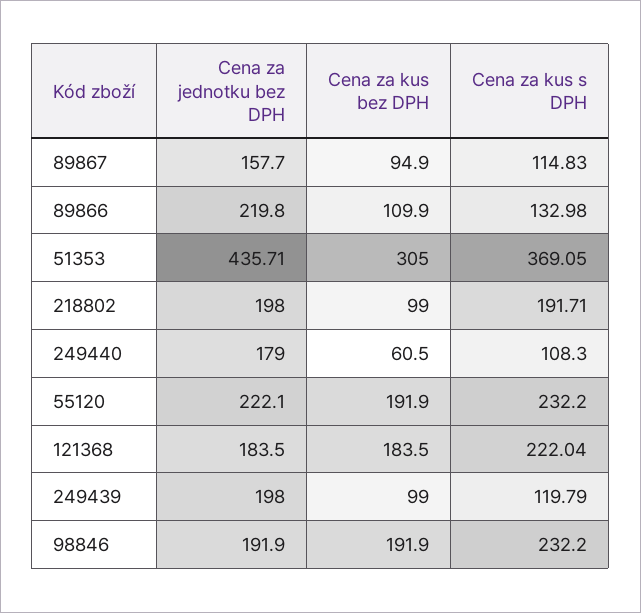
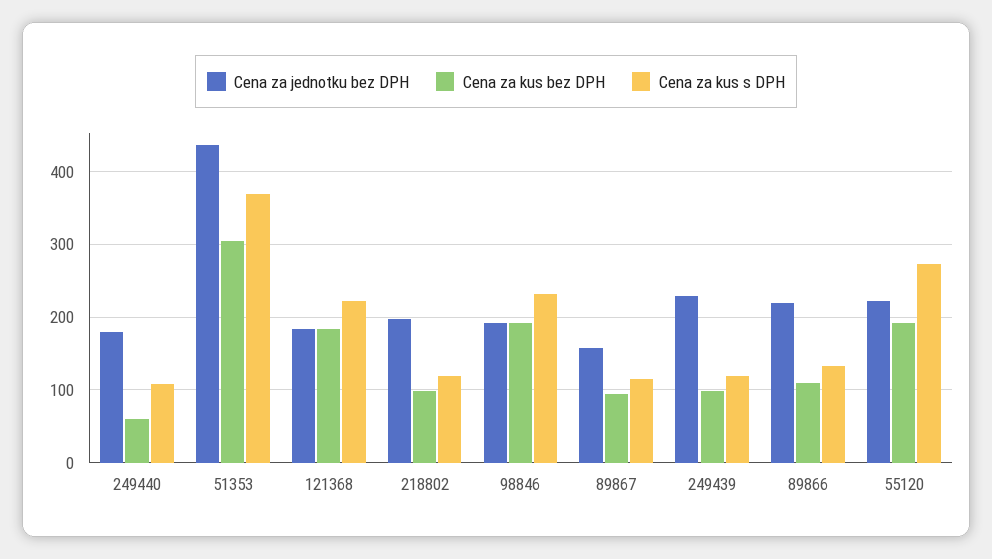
  {
    "Cena za jednotku bez DPH": {
      "89867": 157.7,
      "89866": 219.8,
      "51353": 435.71,
      "218802": 198,
      "249440": 179,
      "55120": 222.1,
      "121368": 183.5,
-     "249439": 198,
+     "249439": 230,
      "98846": 191.9
    },
    "Cena za kus bez DPH": {
      "89867": 94.9,
      "89866": 109.9,
      "51353": 305,
      "218802": 99,
      "249440": 60.5,
      "55120": 191.9,
      "121368": 183.5,
      "249439": 99,
      "98846": 191.9
    },
    "Cena za kus s DPH": {
      "89867": 114.83,
      "89866": 132.98,
      "51353": 369.05,
-     "218802": 191.71,
+     "218802": 120,
      "249440": 108.3,
-     "55120": 232.2,
+     "55120": 270,
      "121368": 222.04,
      "249439": 119.79,
      "98846": 232.2
    }
  }

